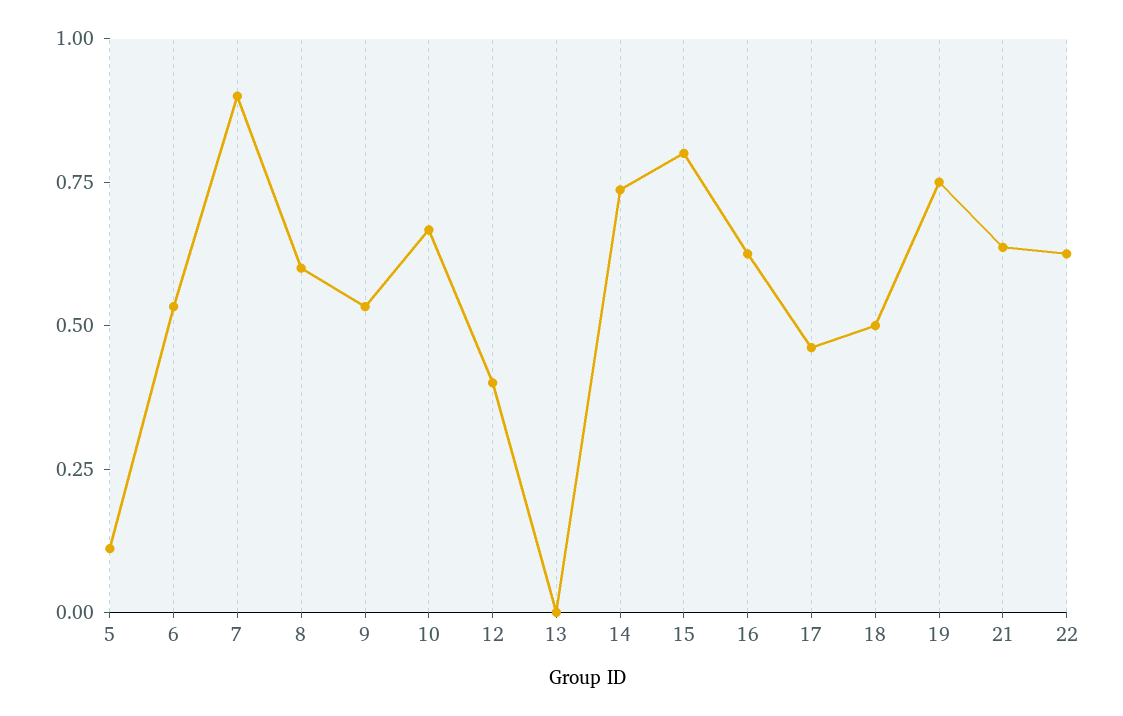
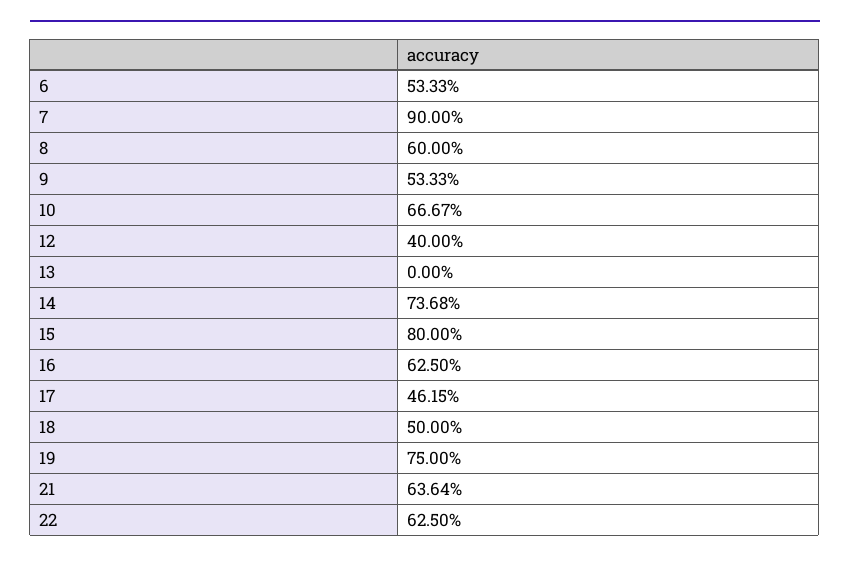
  {
-   "5": 0.1,
    "6": 0.5333,
    "7": 0.9,
    "8": 0.6,
    "9": 0.5333,
    "10": 0.6667,
    "12": 0.4,
    "13": 0,
    "14": 0.7368,
    "15": 0.8,
    "16": 0.625,
    "17": 0.4615,
    "18": 0.5,
    "19": 0.75,
    "21": 0.6364,
    "22": 0.625
  }

